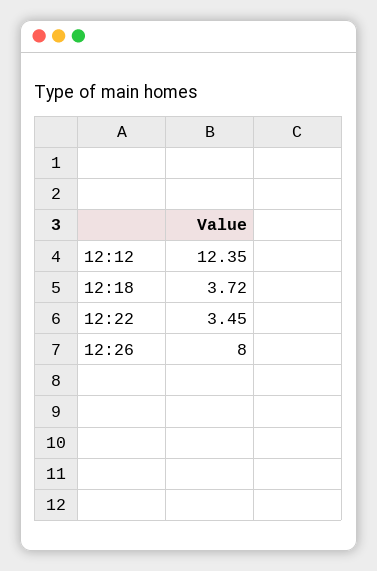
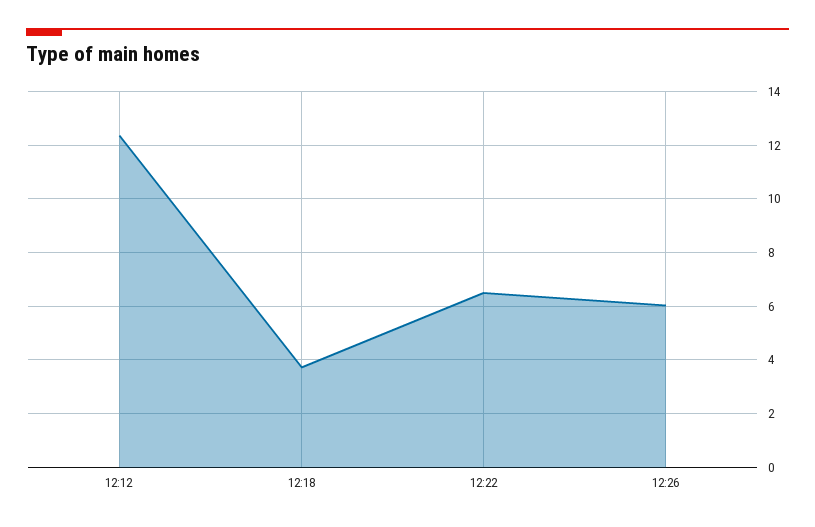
  {
    "12:12": 12.35,
    "12:18": 3.72,
-   "12:22": 3.45,
+   "12:22": 6.5,
-   "12:26": 8
+   "12:26": 6
  }

